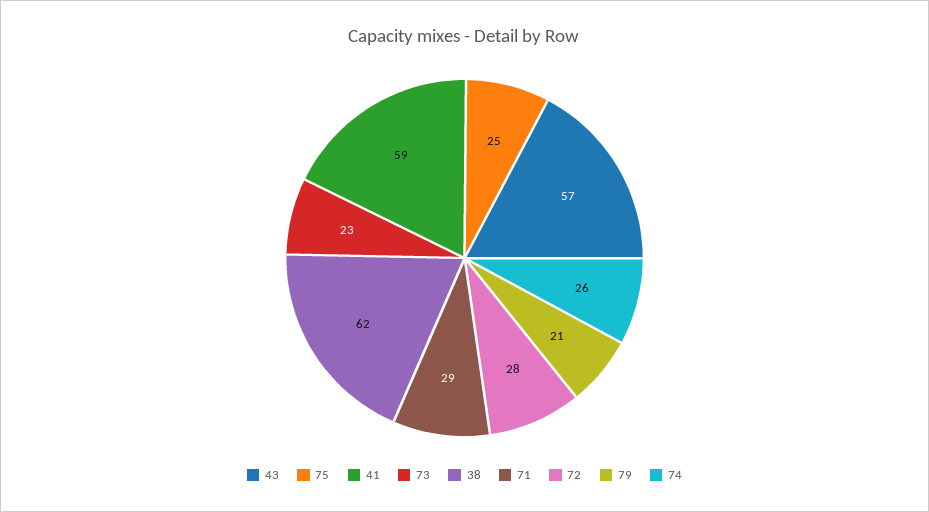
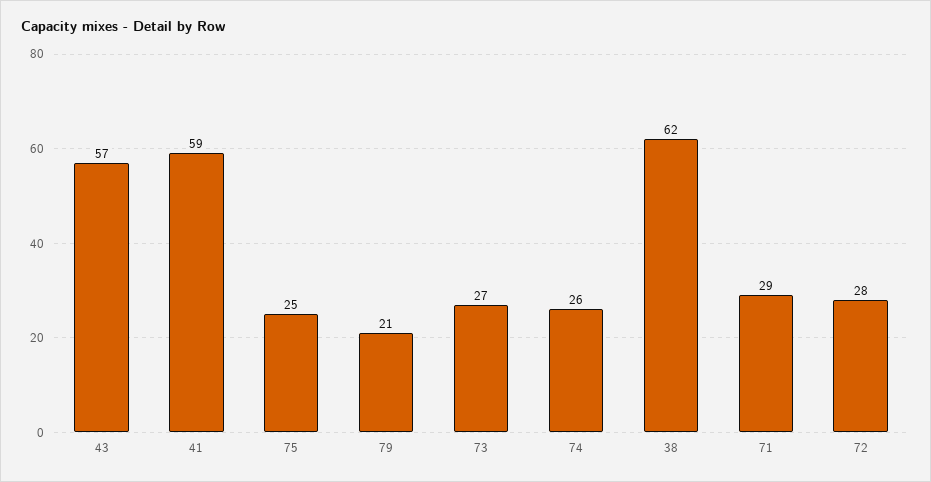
  {
    "43": 57,
    "75": 25,
    "41": 59,
-   "73": 23,
+   "73": 27,
    "38": 62,
    "71": 29,
    "72": 28,
    "79": 21,
    "74": 26
  }

